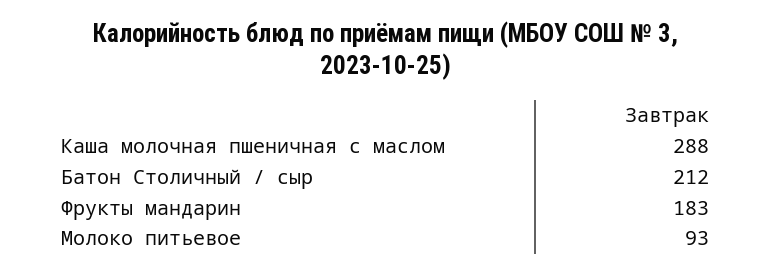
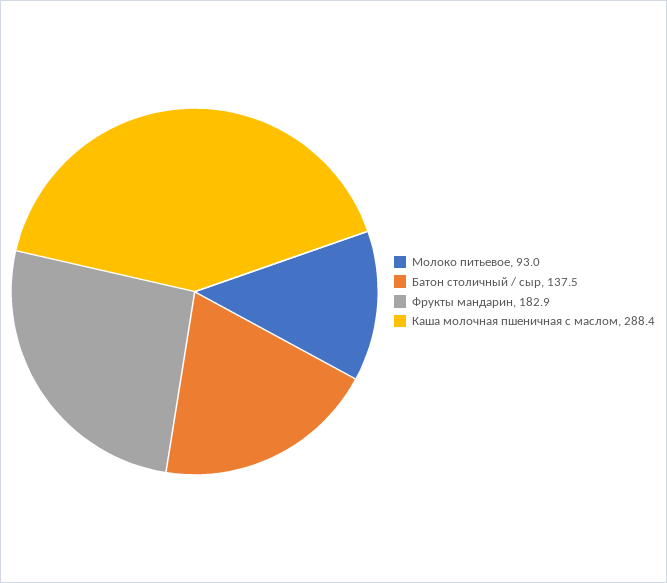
  {
    "Каша молочная пшеничная с маслом": 288.4,
-   "Батон Столичный / сыр": 212,
+   "Батон Столичный / сыр": 137.5,
    "Фрукты мандарин": 182.9,
    "Молоко питьевое": 93
  }

